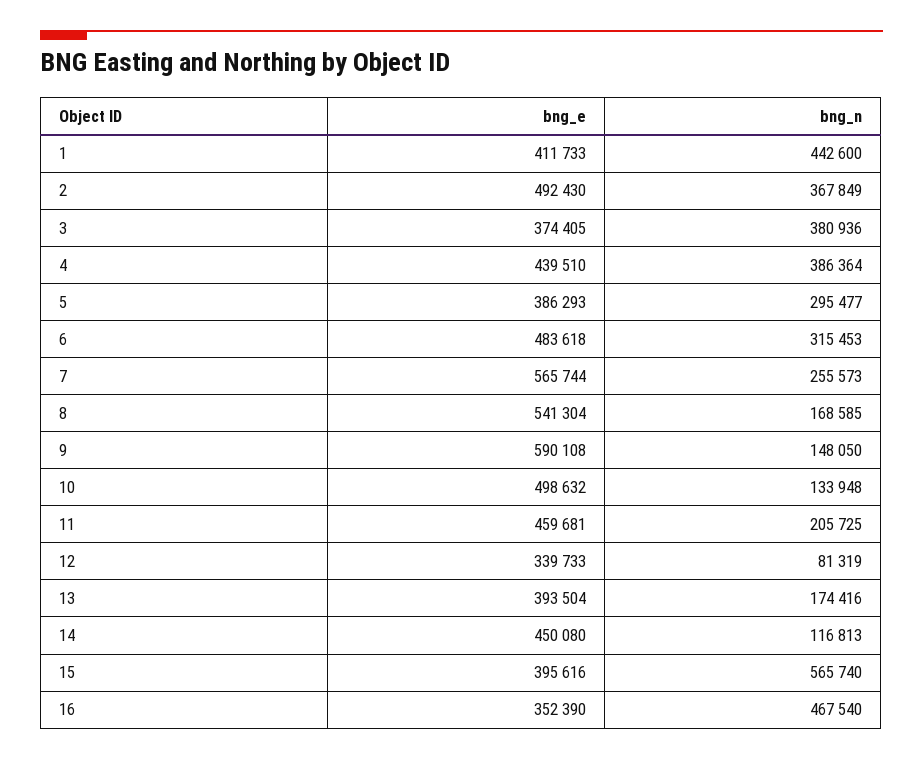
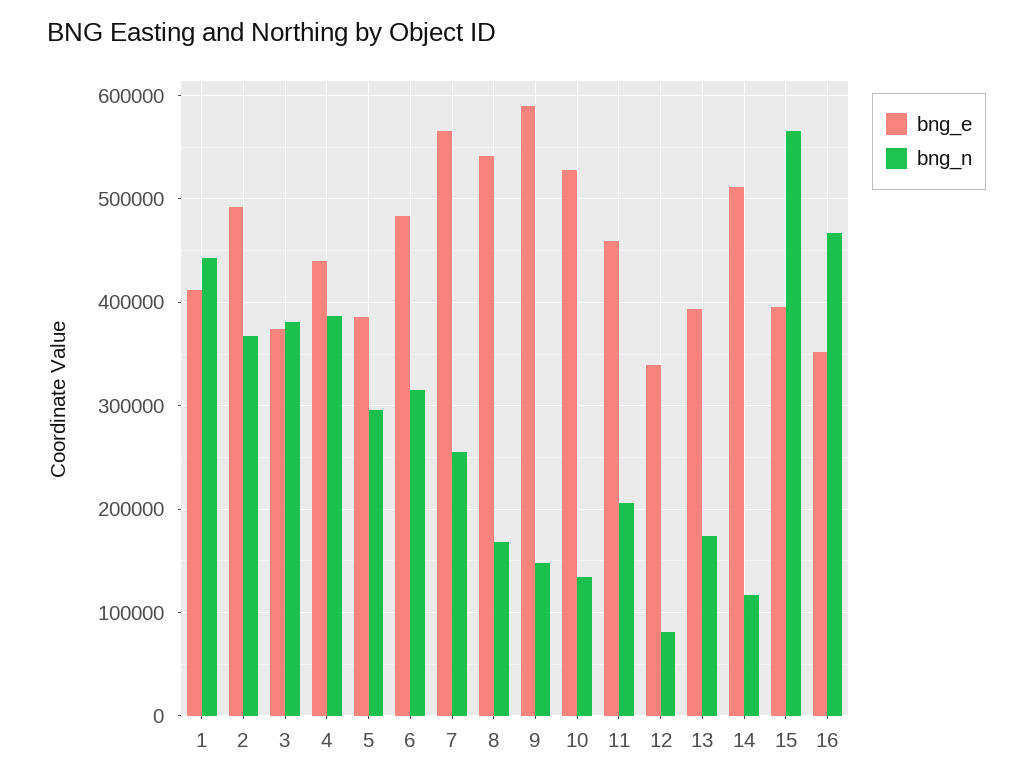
  {
    "bng_e": {
      "1": 411733,
      "2": 492430,
      "3": 374405,
      "4": 439510,
      "5": 386293,
      "6": 483618,
      "7": 565744,
      "8": 541304,
      "9": 590108,
-     "10": 498632,
+     "10": 530000,
      "11": 459681,
      "12": 339733,
      "13": 393504,
-     "14": 450080,
+     "14": 510000,
      "15": 395616,
      "16": 352390
    },
    "bng_n": {
      "1": 442600,
      "2": 367849,
      "3": 380936,
      "4": 386364,
      "5": 295477,
      "6": 315453,
      "7": 255573,
      "8": 168585,
      "9": 148050,
      "10": 133948,
      "11": 205725,
      "12": 81319,
      "13": 174416,
      "14": 116813,
      "15": 565740,
      "16": 467540
    }
  }

